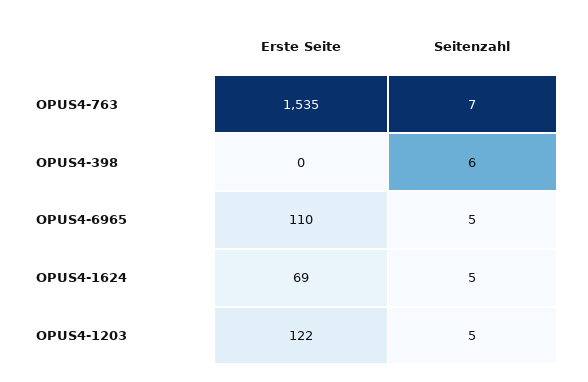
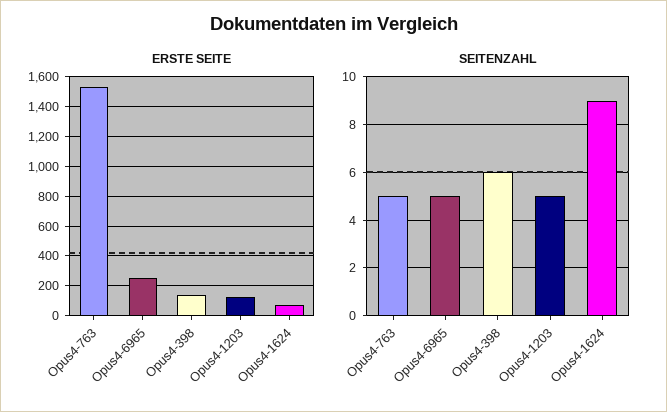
  {
    "Erste Seite": {
      "OPUS4-763": 1535,
-     "OPUS4-398": 0,
+     "OPUS4-398": 150,
-     "OPUS4-6965": 110,
+     "OPUS4-6965": 250,
      "OPUS4-1624": 69,
      "OPUS4-1203": 122
    },
    "Seitenzahl": {
-     "OPUS4-763": 7,
+     "OPUS4-763": 5,
      "OPUS4-398": 6,
      "OPUS4-6965": 5,
-     "OPUS4-1624": 5,
+     "OPUS4-1624": 9,
      "OPUS4-1203": 5
    }
  }

